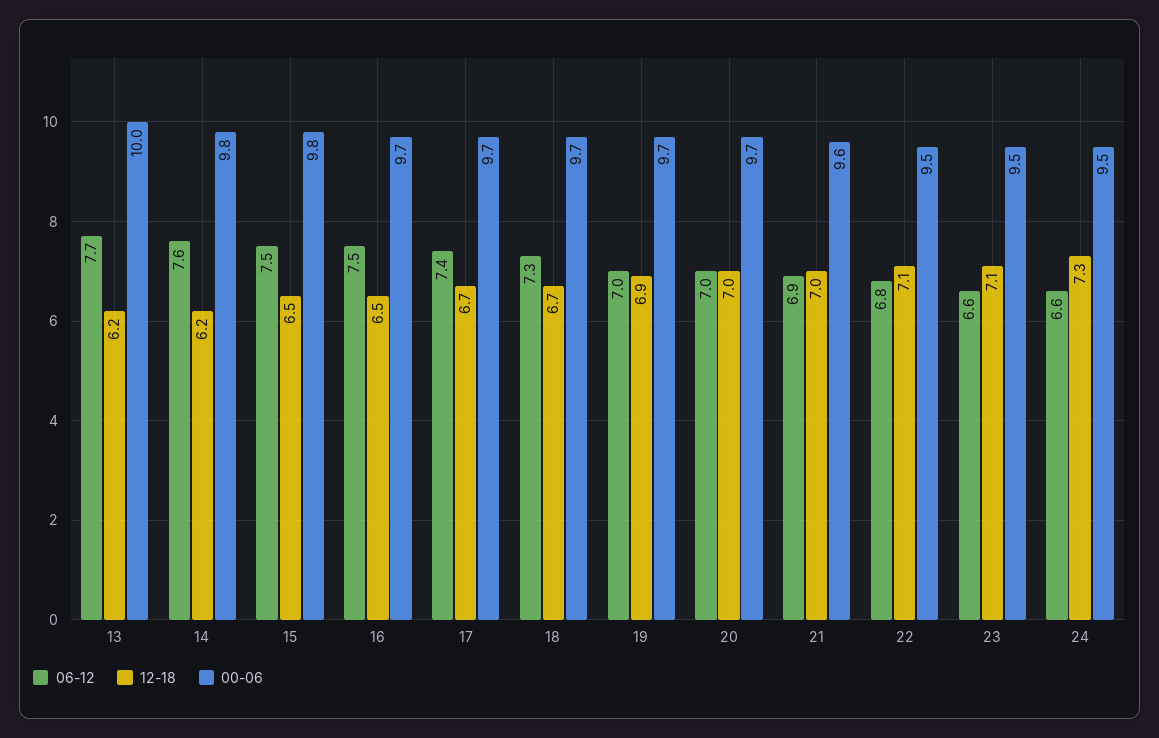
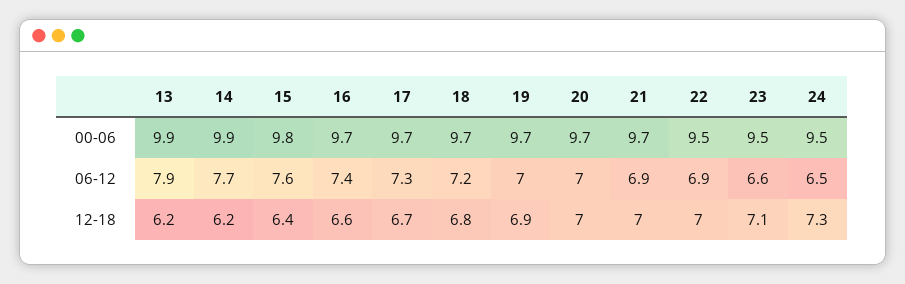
  {
    "06-12": {
-     "13": 7.7,
+     "13": 7.9,
-     "14": 7.6,
+     "14": 7.7,
-     "15": 7.5,
+     "15": 7.6,
-     "16": 7.5,
+     "16": 7.4,
-     "17": 7.4,
+     "17": 7.3,
-     "18": 7.3,
+     "18": 7.2,
      "19": 7,
      "20": 7,
      "21": 6.9,
-     "22": 6.8,
+     "22": 6.9,
      "23": 6.6,
-     "24": 6.6
+     "24": 6.5
    },
    "12-18": {
      "13": 6.2,
      "14": 6.2,
-     "15": 6.5,
+     "15": 6.4,
-     "16": 6.5,
+     "16": 6.6,
      "17": 6.7,
-     "18": 6.7,
+     "18": 6.8,
      "19": 6.9,
      "20": 7,
      "21": 7,
-     "22": 7.1,
+     "22": 7,
      "23": 7.1,
      "24": 7.3
    },
    "00-06": {
-     "13": 10,
+     "13": 9.9,
-     "14": 9.8,
+     "14": 9.9,
      "15": 9.8,
      "16": 9.7,
      "17": 9.7,
      "18": 9.7,
      "19": 9.7,
      "20": 9.7,
-     "21": 9.6,
+     "21": 9.7,
      "22": 9.5,
      "23": 9.5,
      "24": 9.5
    }
  }

